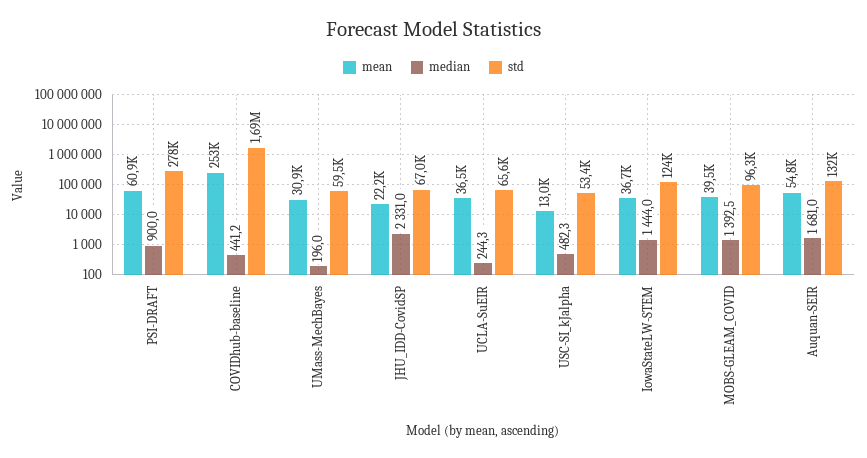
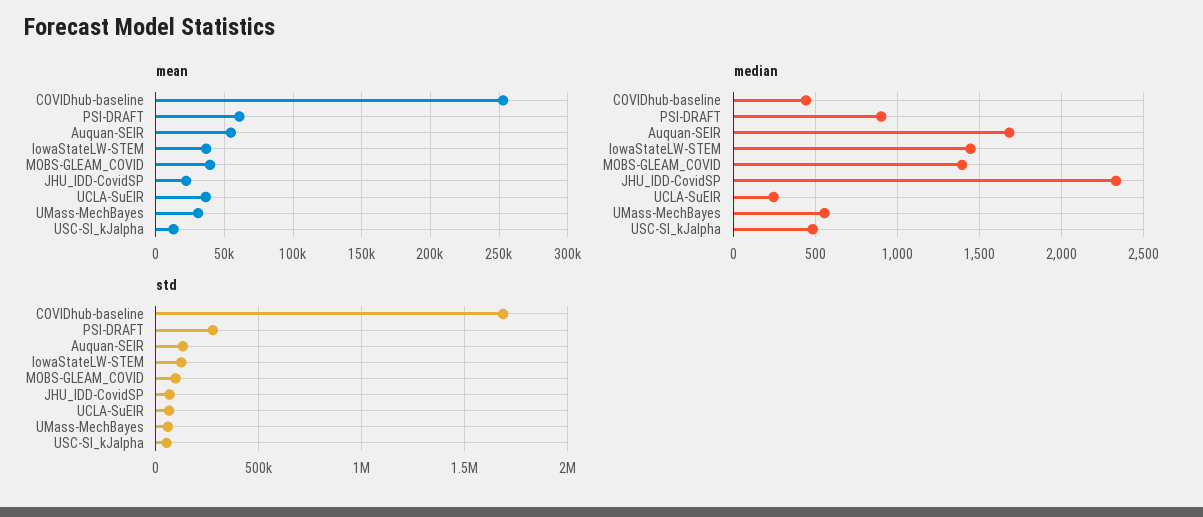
  {
    "mean": {
      "PSI-DRAFT": 60900,
      "COVIDhub-baseline": 253000,
      "UMass-MechBayes": 30900,
      "JHU_IDD-CovidSP": 22200,
      "UCLA-SuEIR": 36500,
      "USC-SI_kJalpha": 13000,
      "IowaStateLW-STEM": 36700,
      "MOBS-GLEAM_COVID": 39500,
      "Auquan-SEIR": 54800
    },
    "median": {
      "PSI-DRAFT": 900,
      "COVIDhub-baseline": 441.2,
-     "UMass-MechBayes": 196,
+     "UMass-MechBayes": 550,
      "JHU_IDD-CovidSP": 2331,
      "UCLA-SuEIR": 244.3,
      "USC-SI_kJalpha": 482.3,
      "IowaStateLW-STEM": 1444,
      "MOBS-GLEAM_COVID": 1392.5,
      "Auquan-SEIR": 1681
    },
    "std": {
      "PSI-DRAFT": 278000,
      "COVIDhub-baseline": 1690000,
      "UMass-MechBayes": 59500,
      "JHU_IDD-CovidSP": 67000,
      "UCLA-SuEIR": 65600,
      "USC-SI_kJalpha": 53400,
      "IowaStateLW-STEM": 124000,
      "MOBS-GLEAM_COVID": 96300,
      "Auquan-SEIR": 132000
    }
  }

